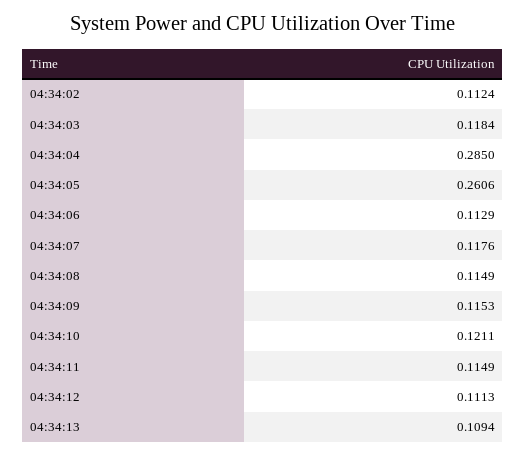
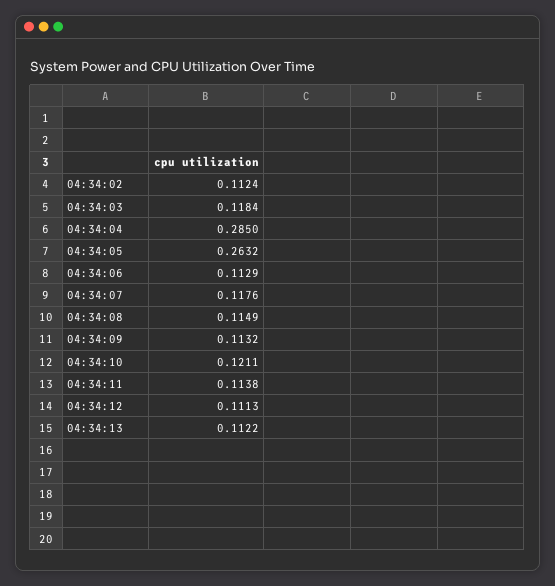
  {
    "04:34:02": 0.1124,
    "04:34:03": 0.1184,
    "04:34:04": 0.285,
-   "04:34:05": 0.2606,
+   "04:34:05": 0.2632,
    "04:34:06": 0.1129,
    "04:34:07": 0.1176,
    "04:34:08": 0.1149,
-   "04:34:09": 0.1153,
+   "04:34:09": 0.1132,
    "04:34:10": 0.1211,
-   "04:34:11": 0.1149,
+   "04:34:11": 0.1138,
    "04:34:12": 0.1113,
-   "04:34:13": 0.1094
+   "04:34:13": 0.1122
  }

